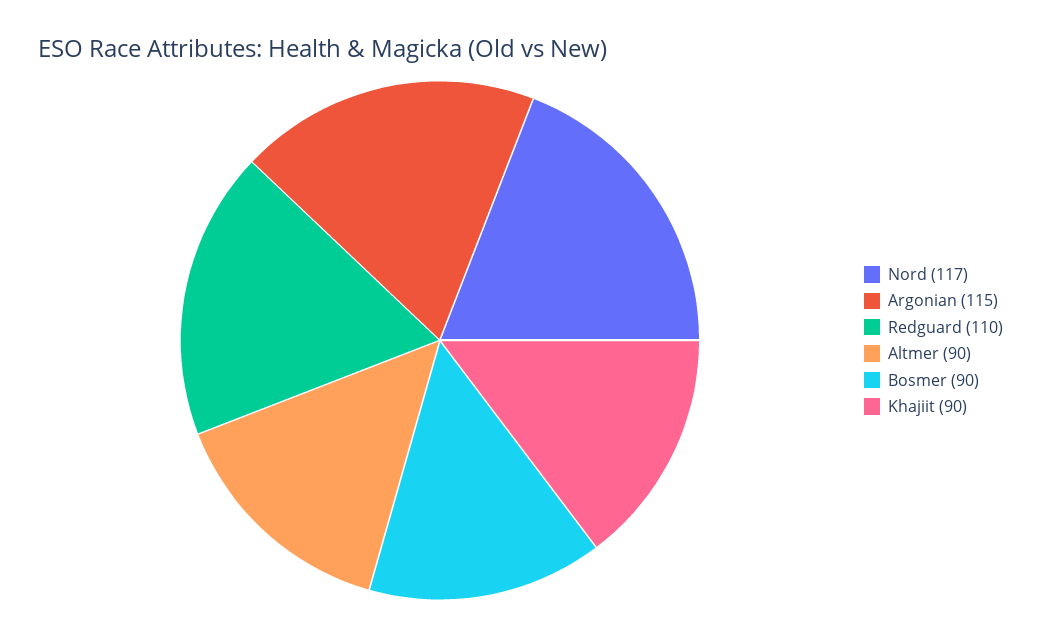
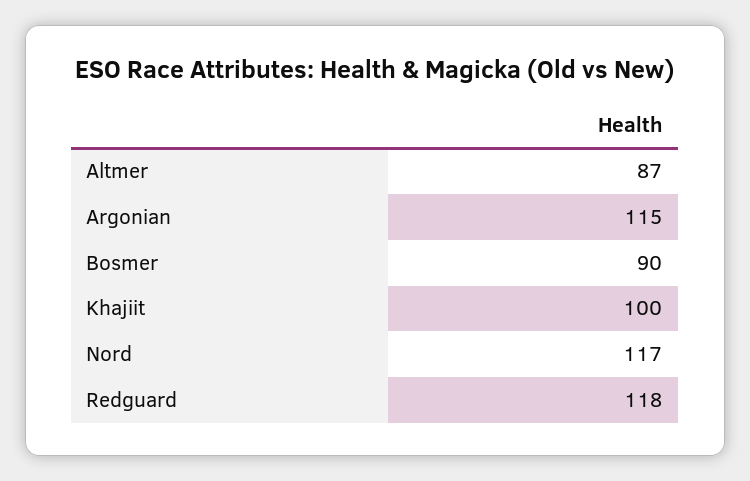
  {
    "Nord": 117,
    "Argonian": 115,
-   "Redguard": 110,
+   "Redguard": 118,
-   "Altmer": 90,
+   "Altmer": 87,
    "Bosmer": 90,
-   "Khajiit": 90
+   "Khajiit": 100
  }

